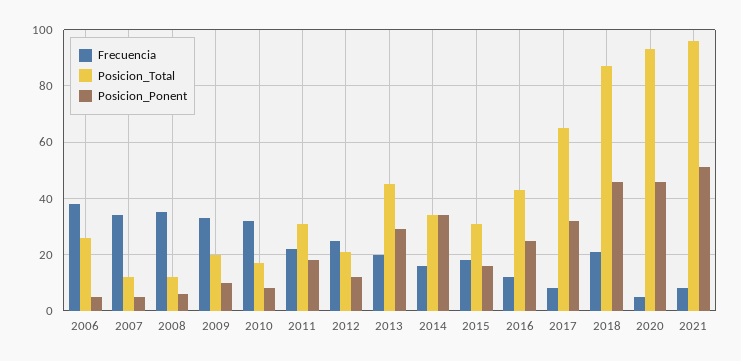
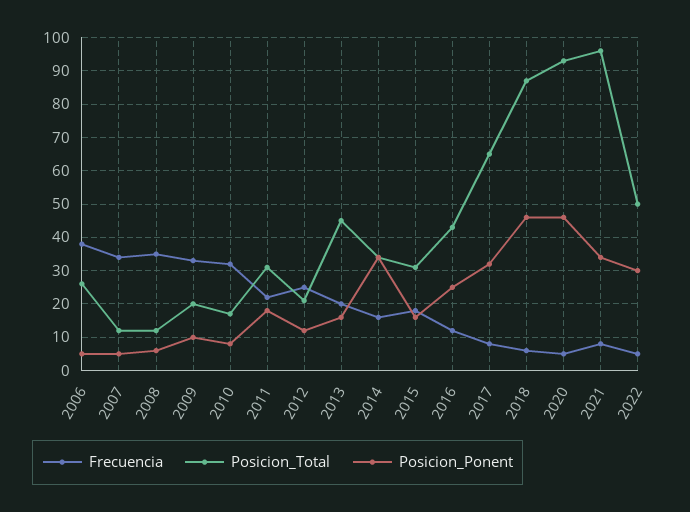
  {
    "Frecuencia": {
      "2006": 40,
      "2007": 35,
      "2008": 35,
      "2009": 35,
      "2010": 30,
      "2011": 20,
      "2012": 25,
      "2013": 20,
      "2014": 15,
      "2015": 20,
      "2016": 10,
      "2017": 10,
-     "2018": 20,
+     "2018": 5,
      "2020": 5,
-     "2021": 10
+     "2021": 10,
+     "2022": 5
    },
    "Posicion_Total": {
      "2006": 25,
      "2007": 10,
      "2008": 10,
      "2009": 20,
      "2010": 15,
      "2011": 30,
      "2012": 20,
      "2013": 45,
      "2014": 35,
      "2015": 30,
      "2016": 45,
      "2017": 65,
      "2018": 85,
      "2020": 95,
-     "2021": 95
+     "2021": 95,
+     "2022": 50
    },
    "Posicion_Ponent": {
      "2006": 5,
      "2007": 5,
      "2008": 5,
      "2009": 10,
      "2010": 10,
      "2011": 20,
      "2012": 10,
-     "2013": 30,
+     "2013": 15,
      "2014": 35,
      "2015": 15,
      "2016": 25,
      "2017": 30,
      "2018": 45,
      "2020": 45,
-     "2021": 50
+     "2021": 35,
+     "2022": 30
    }
  }

